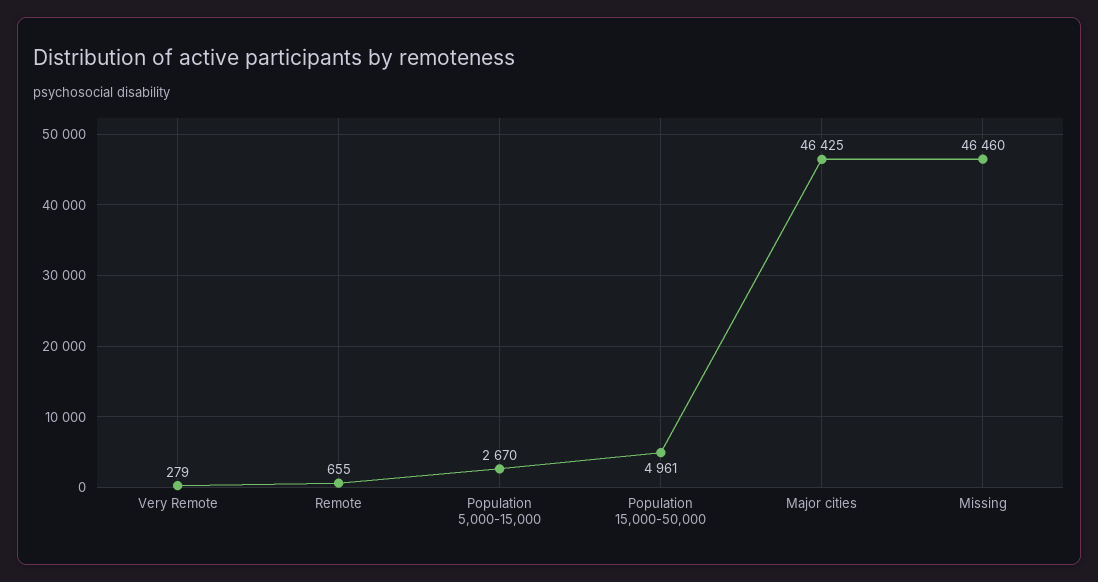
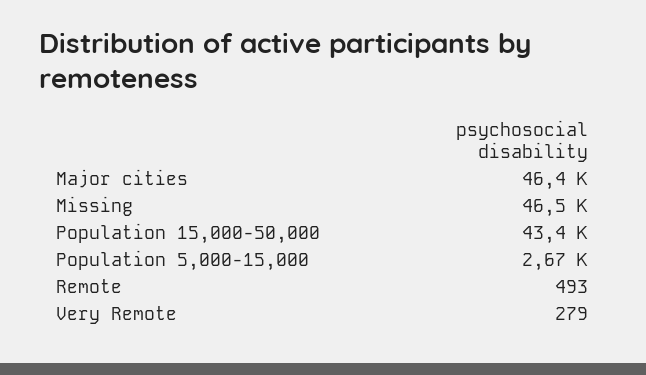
  {
    "Very Remote": 279,
-   "Remote": 655,
+   "Remote": 493,
    "Population 5,000-15,000": 2670,
-   "Population 15,000-50,000": 4961,
+   "Population 15,000-50,000": 43400,
    "Major cities": 46425,
    "Missing": 46460
  }

